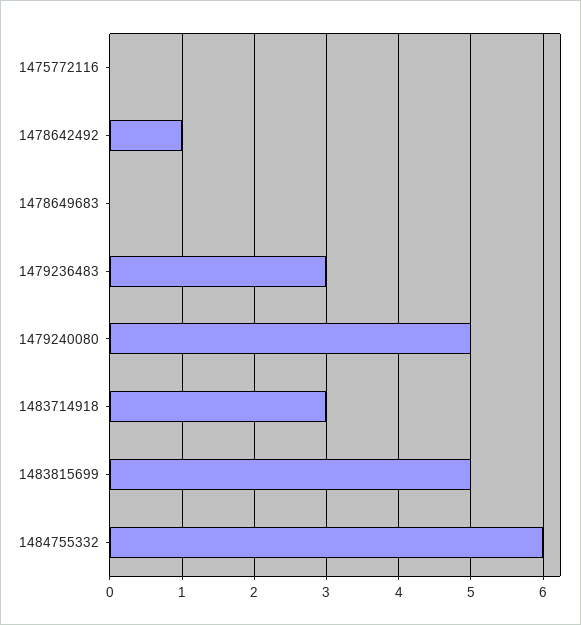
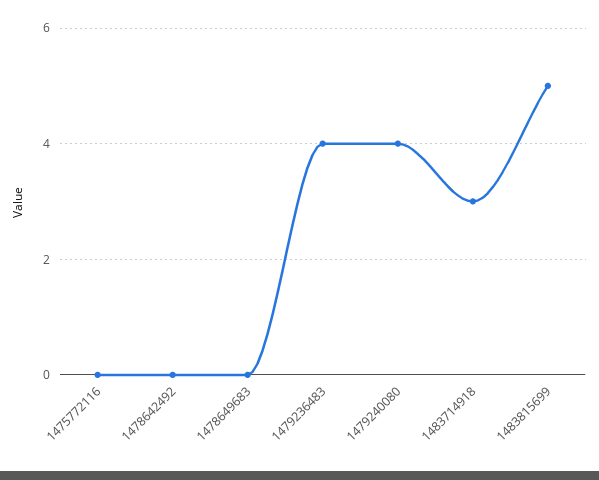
  {
    "1475772116": 0,
-   "1478642492": 1,
+   "1478642492": 0,
    "1478649683": 0,
-   "1479236483": 3,
+   "1479236483": 4,
-   "1479240080": 5,
+   "1479240080": 4,
    "1483714918": 3,
-   "1483815699": 5,
+   "1483815699": 5
-   "1484755332": 6
  }

